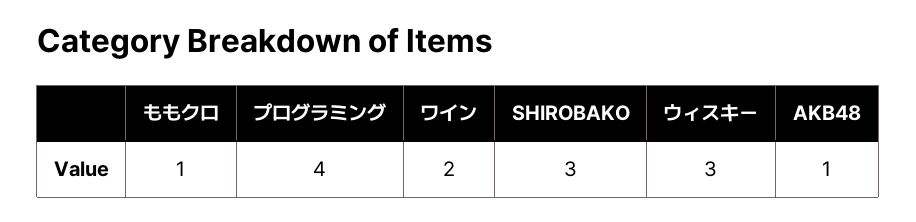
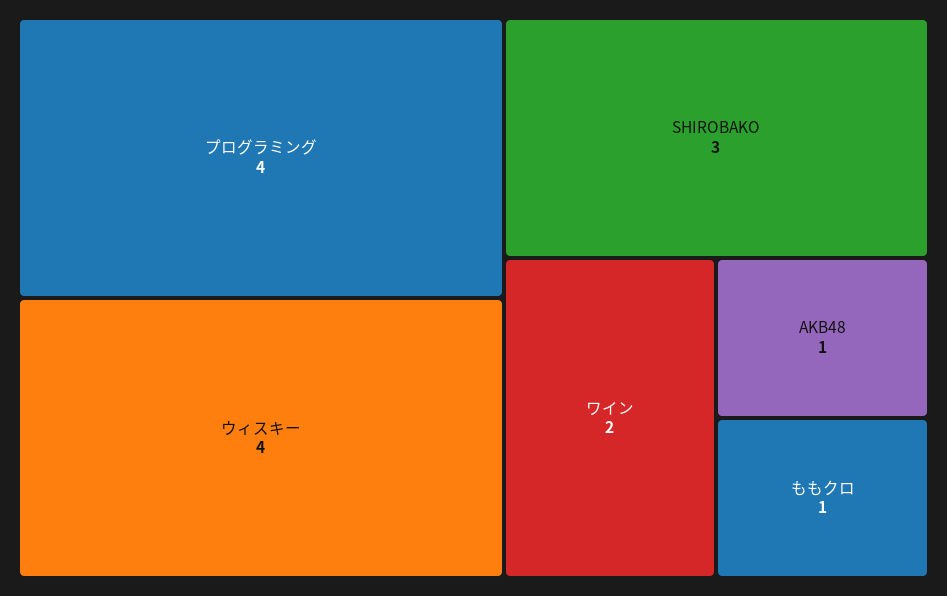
  {
    "ももクロ": 1,
    "プログラミング": 4,
    "ワイン": 2,
    "SHIROBAKO": 3,
-   "ウィスキー": 3,
+   "ウィスキー": 4,
    "AKB48": 1
  }

